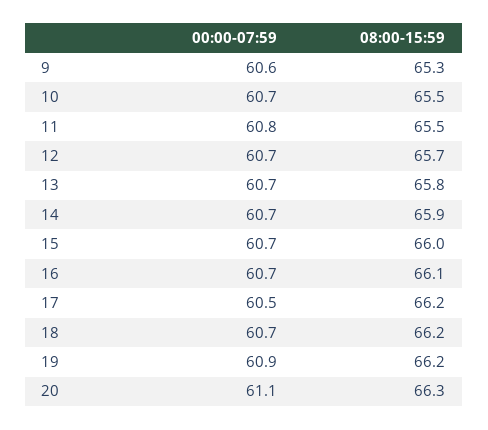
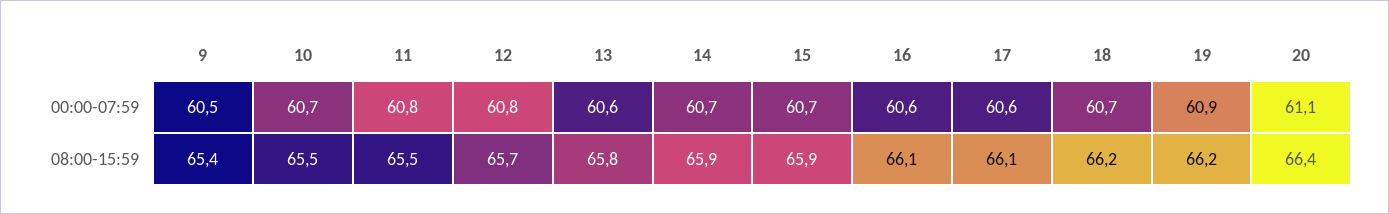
  {
    "00:00-07:59": {
-     "9": 60.6,
+     "9": 60.5,
      "10": 60.7,
      "11": 60.8,
-     "12": 60.7,
+     "12": 60.8,
-     "13": 60.7,
+     "13": 60.6,
      "14": 60.7,
      "15": 60.7,
-     "16": 60.7,
+     "16": 60.6,
-     "17": 60.5,
+     "17": 60.6,
      "18": 60.7,
      "19": 60.9,
      "20": 61.1
    },
    "08:00-15:59": {
-     "9": 65.3,
+     "9": 65.4,
      "10": 65.5,
      "11": 65.5,
      "12": 65.7,
      "13": 65.8,
      "14": 65.9,
-     "15": 66,
+     "15": 65.9,
      "16": 66.1,
-     "17": 66.2,
+     "17": 66.1,
      "18": 66.2,
      "19": 66.2,
-     "20": 66.3
+     "20": 66.4
    }
  }

